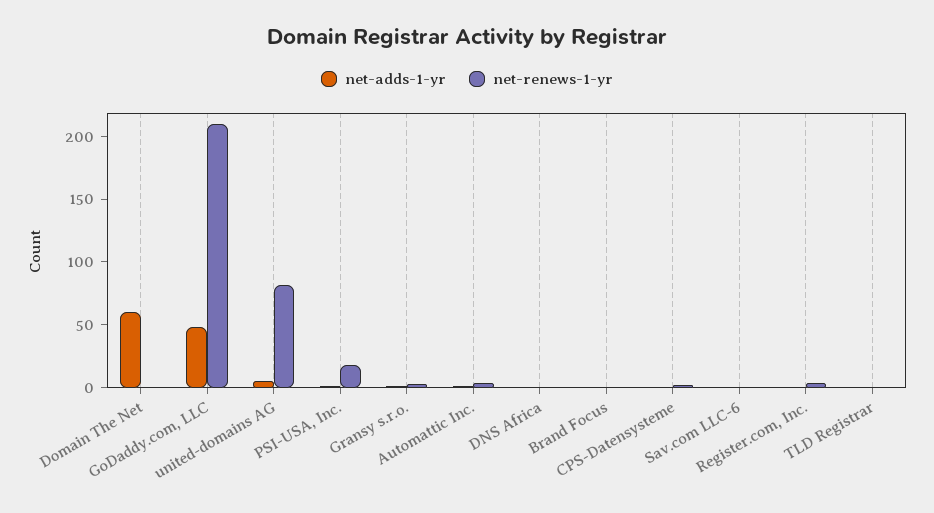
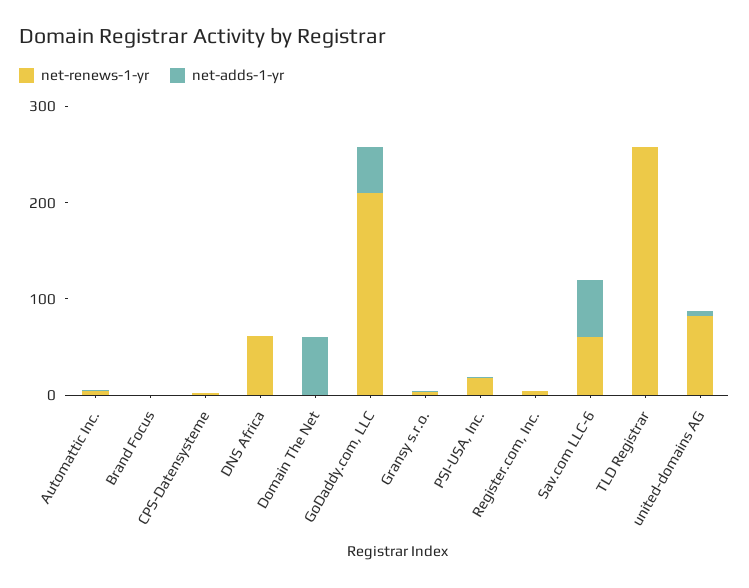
  {
    "net-adds-1-yr": {
      "Domain The Net": 60,
      "GoDaddy.com, LLC": 50,
      "united-domains AG": 10,
      "PSI-USA, Inc.": 0,
      "Gransy s.r.o.": 0,
      "Automattic Inc.": 0,
      "DNS Africa": 0,
      "Brand Focus": 0,
      "CPS-Datensysteme": 0,
-     "Sav.com LLC-6": 0,
+     "Sav.com LLC-6": 60,
      "Register.com, Inc.": 0,
      "TLD Registrar": 0
    },
    "net-renews-1-yr": {
      "Domain The Net": 0,
      "GoDaddy.com, LLC": 210,
      "united-domains AG": 80,
      "PSI-USA, Inc.": 20,
      "Gransy s.r.o.": 0,
      "Automattic Inc.": 0,
-     "DNS Africa": 0,
+     "DNS Africa": 60,
      "Brand Focus": 0,
      "CPS-Datensysteme": 0,
-     "Sav.com LLC-6": 0,
+     "Sav.com LLC-6": 60,
      "Register.com, Inc.": 0,
-     "TLD Registrar": 0
+     "TLD Registrar": 260
    }
  }

